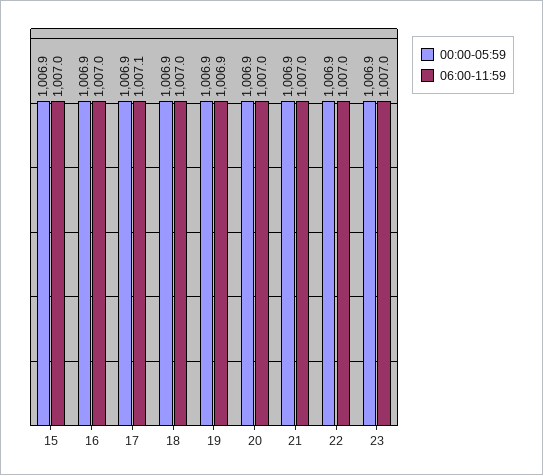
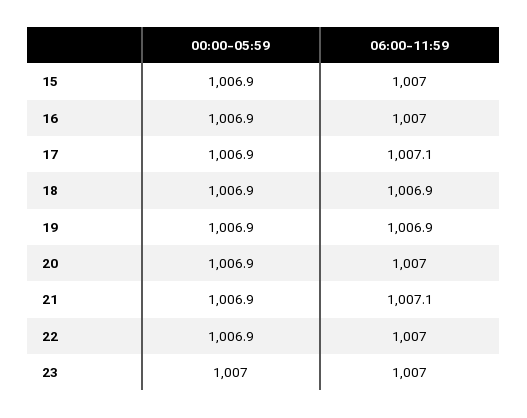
  {
    "00:00-05:59": {
      "15": 1006.9,
      "16": 1006.9,
      "17": 1006.9,
      "18": 1006.9,
      "19": 1006.9,
      "20": 1006.9,
      "21": 1006.9,
      "22": 1006.9,
-     "23": 1006.9
+     "23": 1007
    },
    "06:00-11:59": {
      "15": 1007,
      "16": 1007,
      "17": 1007.1,
-     "18": 1007,
+     "18": 1006.9,
      "19": 1006.9,
      "20": 1007,
-     "21": 1007,
+     "21": 1007.1,
      "22": 1007,
      "23": 1007
    }
  }

